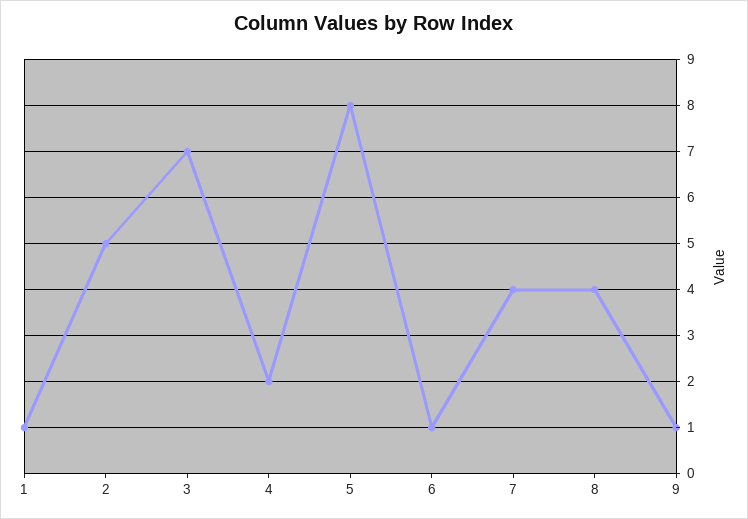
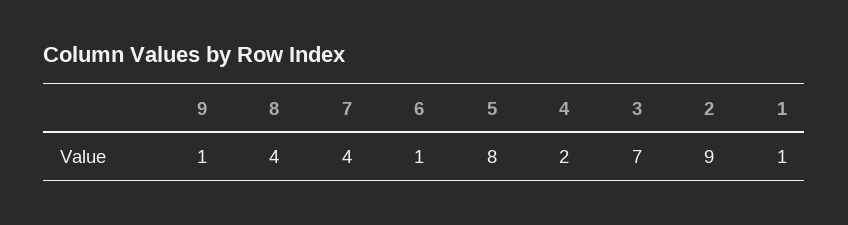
  {
    "1": 1,
-   "2": 5,
+   "2": 9,
    "3": 7,
    "4": 2,
    "5": 8,
    "6": 1,
    "7": 4,
    "8": 4,
    "9": 1
  }

